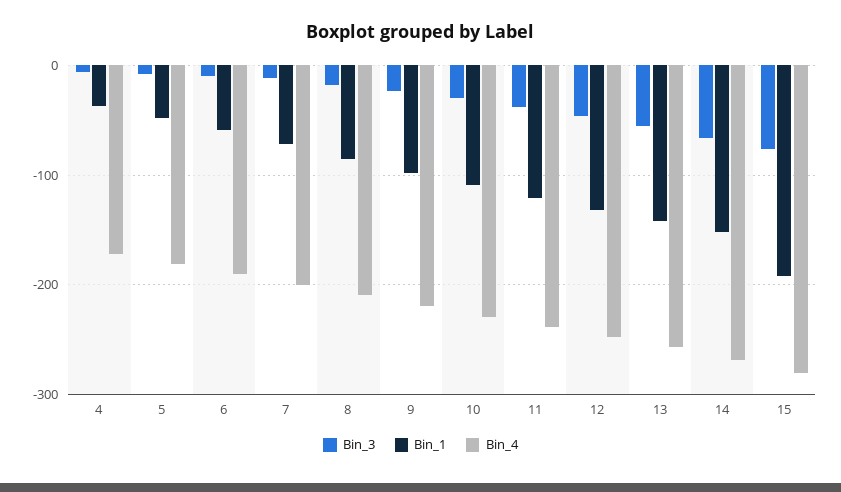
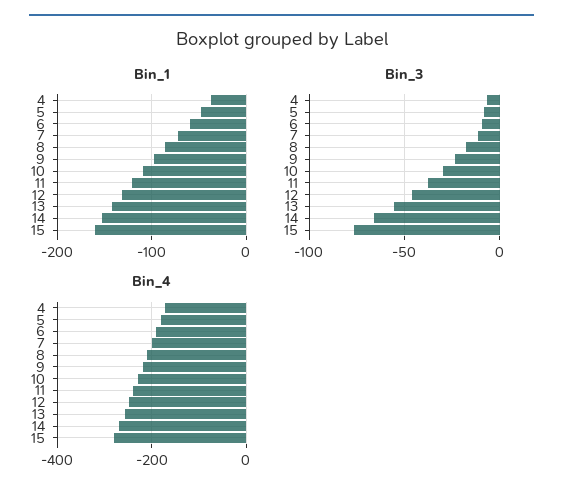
  {
    "Bin_3": {
      "4": -5,
      "5": -10,
      "6": -10,
      "7": -10,
      "8": -20,
      "9": -25,
      "10": -30,
      "11": -40,
      "12": -45,
      "13": -55,
      "14": -65,
      "15": -75
    },
    "Bin_1": {
      "4": -40,
      "5": -50,
      "6": -60,
      "7": -70,
      "8": -90,
      "9": -100,
      "10": -110,
      "11": -120,
      "12": -130,
      "13": -140,
      "14": -150,
-     "15": -190
+     "15": -160
    },
    "Bin_4": {
      "4": -170,
      "5": -180,
      "6": -190,
      "7": -200,
      "8": -210,
      "9": -220,
      "10": -230,
      "11": -240,
      "12": -250,
      "13": -260,
      "14": -270,
      "15": -280
    }
  }

